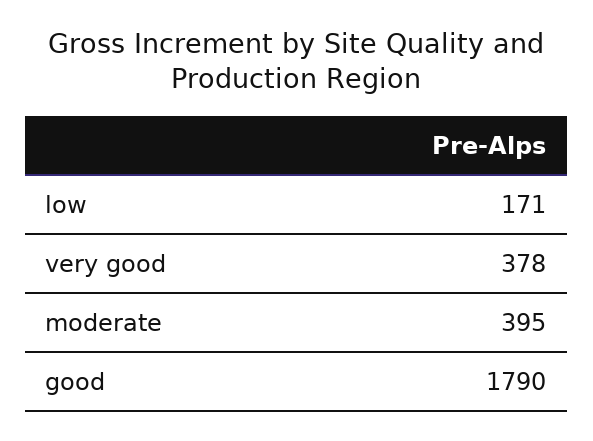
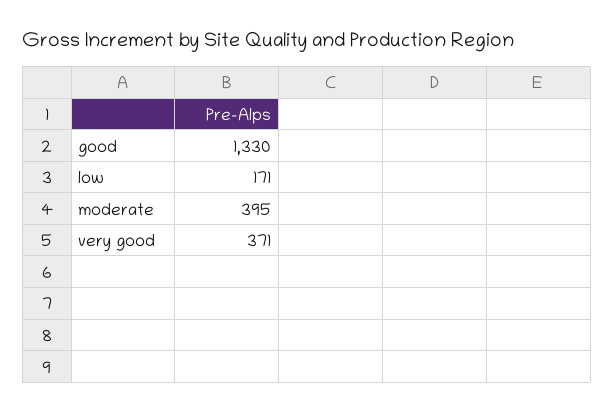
  {
    "low": 171,
-   "very good": 378,
+   "very good": 371,
    "moderate": 395,
-   "good": 1790
+   "good": 1330
  }

